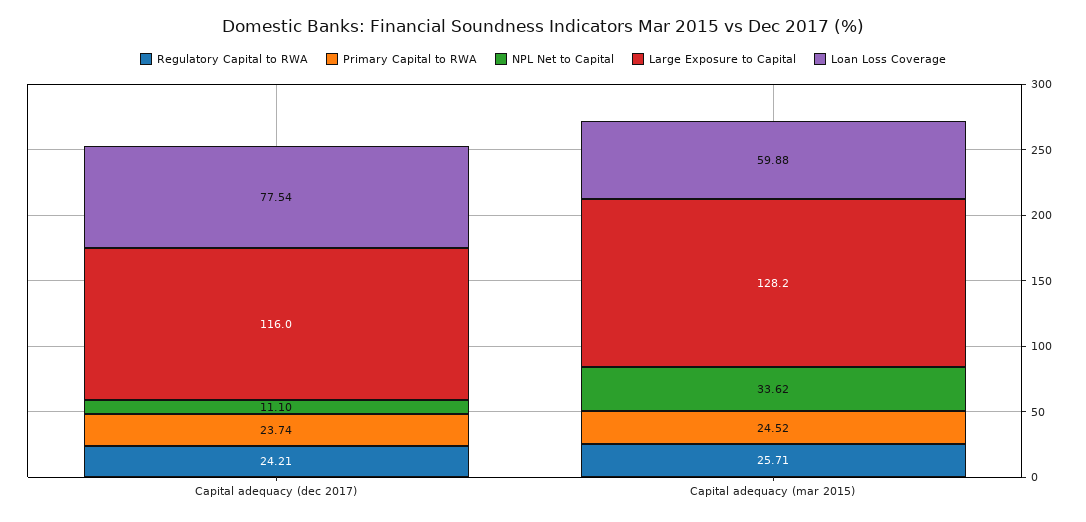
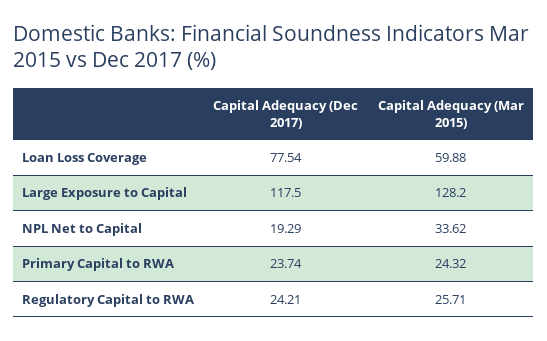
  {
    "Regulatory Capital to RWA": {
      "Capital adequacy (dec 2017)": 24.21,
      "Capital adequacy (mar 2015)": 25.71
    },
    "Primary Capital to RWA": {
      "Capital adequacy (dec 2017)": 23.74,
-     "Capital adequacy (mar 2015)": 24.52
+     "Capital adequacy (mar 2015)": 24.32
    },
    "NPL Net to Capital": {
-     "Capital adequacy (dec 2017)": 11.1,
+     "Capital adequacy (dec 2017)": 19.29,
      "Capital adequacy (mar 2015)": 33.62
    },
    "Large Exposure to Capital": {
-     "Capital adequacy (dec 2017)": 116,
+     "Capital adequacy (dec 2017)": 117.5,
      "Capital adequacy (mar 2015)": 128.2
    },
    "Loan Loss Coverage": {
      "Capital adequacy (dec 2017)": 77.54,
      "Capital adequacy (mar 2015)": 59.88
    }
  }

